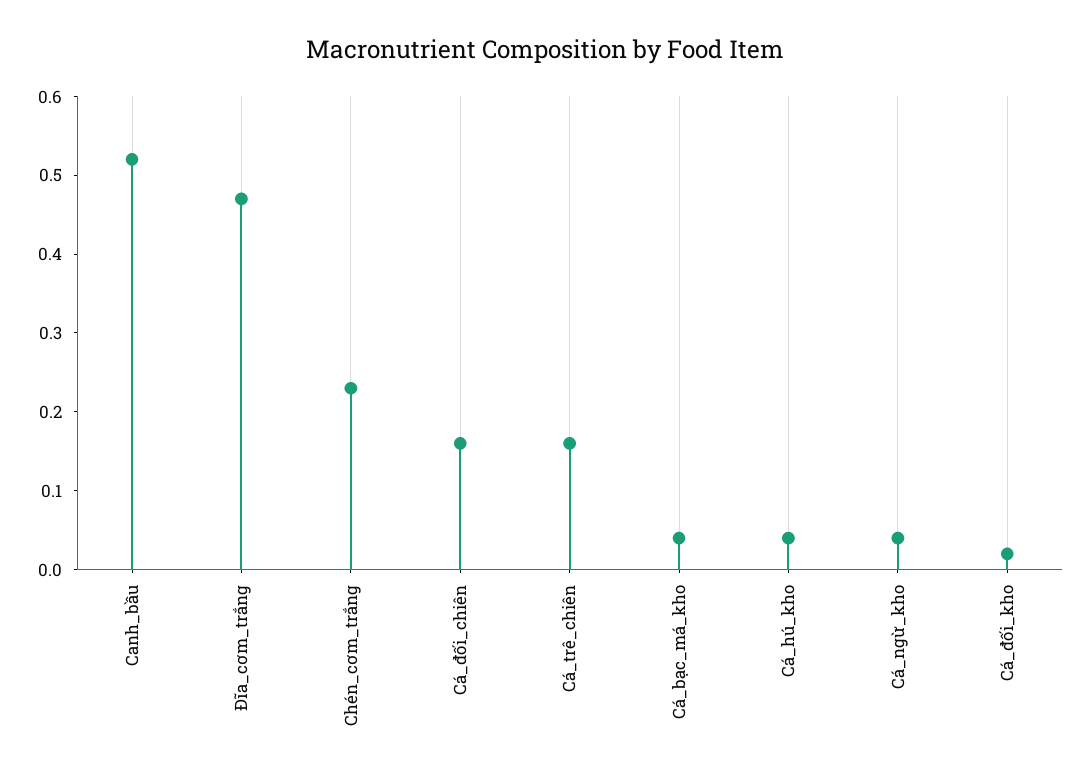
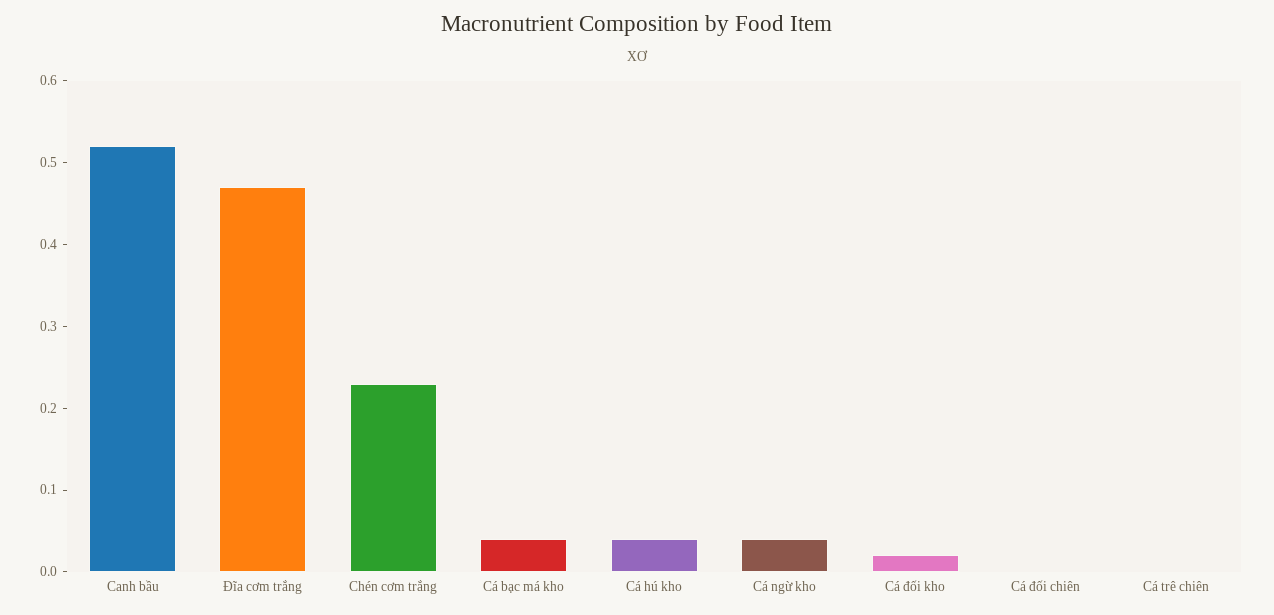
  {
    "Canh_bầu": 0.52,
    "Đĩa_cơm_trắng": 0.47,
    "Chén_cơm_trắng": 0.23,
-   "Cá_đối_chiên": 0.15,
+   "Cá_đối_chiên": 0,
-   "Cá_trê_chiên": 0.15,
+   "Cá_trê_chiên": 0,
    "Cá_bạc_má_kho": 0.04,
    "Cá_hú_kho": 0.04,
    "Cá_ngừ_kho": 0.04,
    "Cá_đối_kho": 0.02
  }

